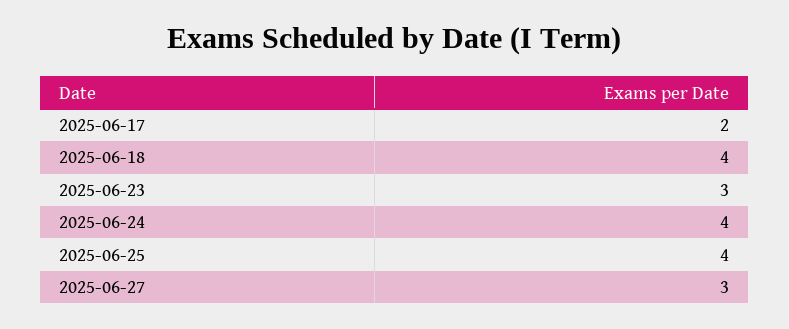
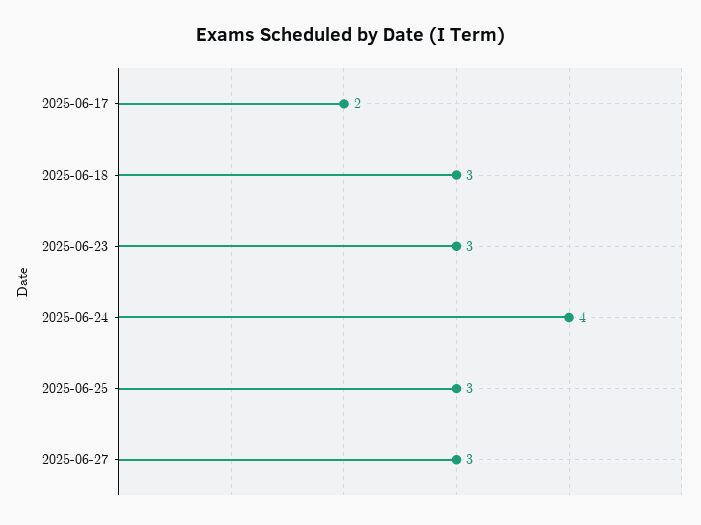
  {
    "2025-06-17": 2,
-   "2025-06-18": 4,
+   "2025-06-18": 3,
    "2025-06-23": 3,
    "2025-06-24": 4,
-   "2025-06-25": 4,
+   "2025-06-25": 3,
    "2025-06-27": 3
  }

